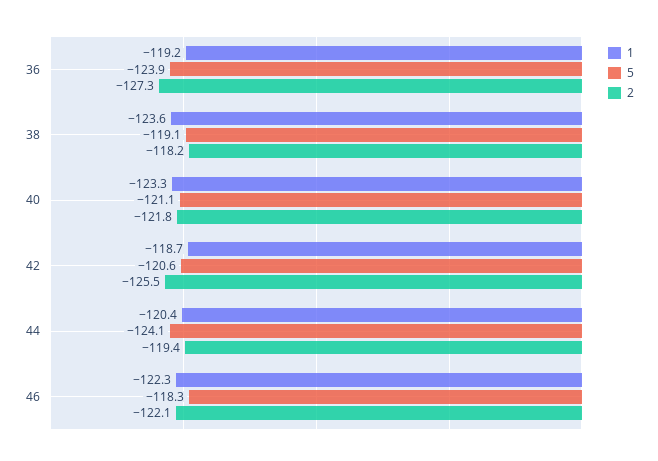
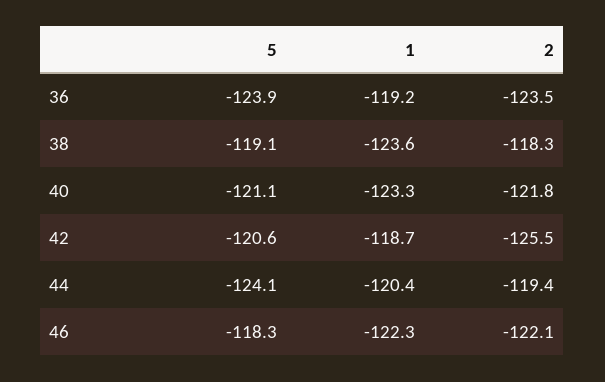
  {
    "1": {
      "36": -119.2,
      "38": -123.6,
      "40": -123.3,
      "42": -118.7,
      "44": -120.4,
      "46": -122.3
    },
    "5": {
      "36": -123.9,
      "38": -119.1,
      "40": -121.1,
      "42": -120.6,
      "44": -124.1,
      "46": -118.3
    },
    "2": {
-     "36": -127.3,
+     "36": -123.5,
-     "38": -118.2,
+     "38": -118.3,
      "40": -121.8,
      "42": -125.5,
      "44": -119.4,
      "46": -122.1
    }
  }

